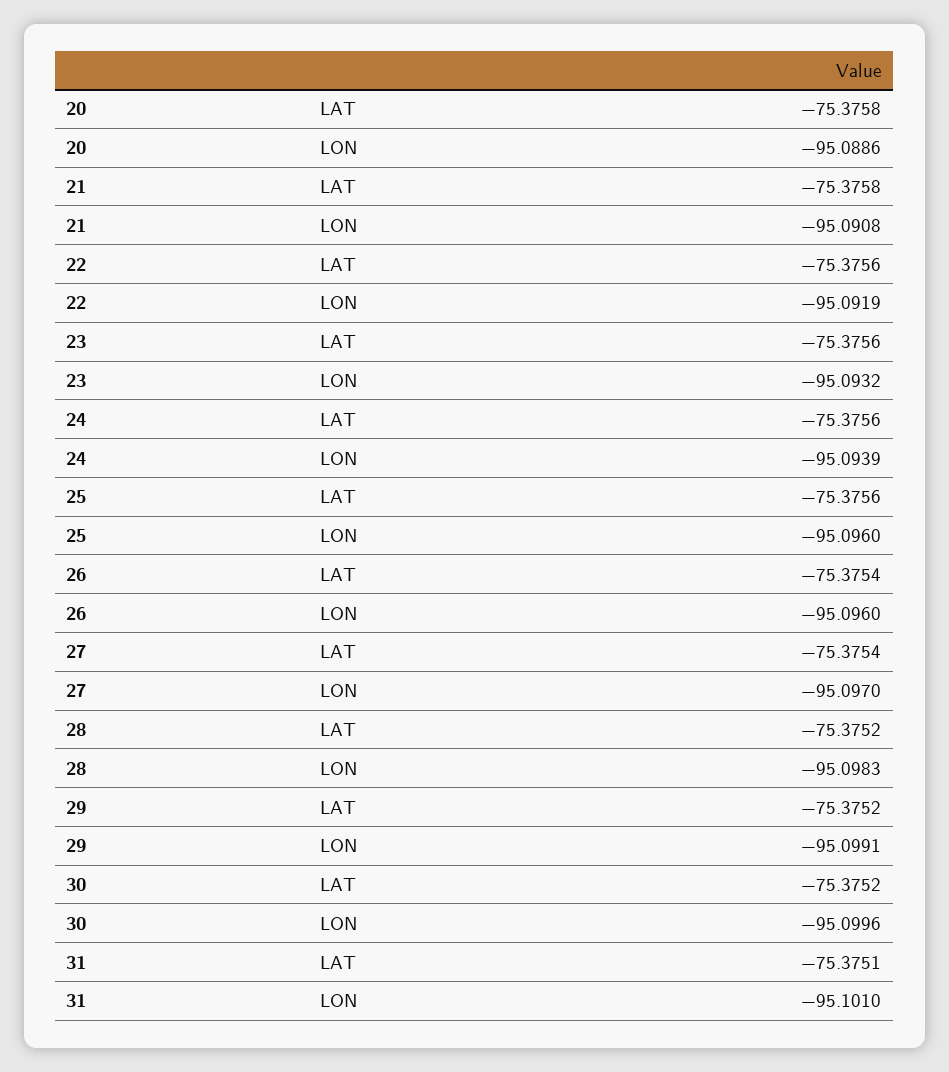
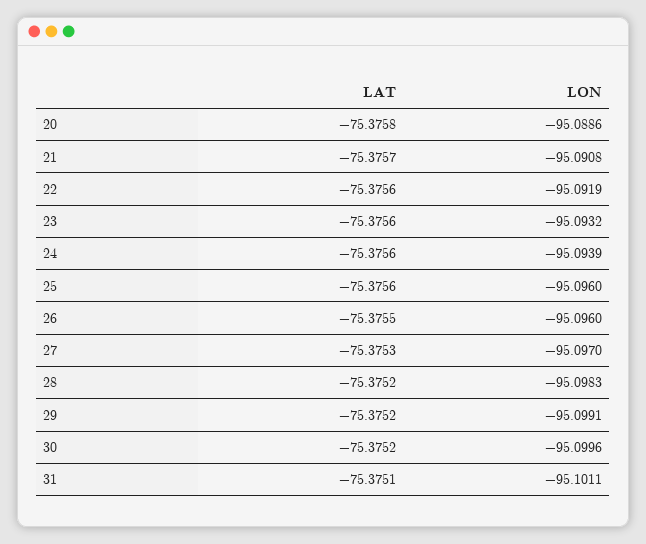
  {
    "20": {
      "LAT": -75.3758,
      "LON": -95.0886
    },
    "21": {
-     "LAT": -75.3758,
+     "LAT": -75.3757,
      "LON": -95.0908
    },
    "22": {
      "LAT": -75.3756,
      "LON": -95.0919
    },
    "23": {
      "LAT": -75.3756,
      "LON": -95.0932
    },
    "24": {
      "LAT": -75.3756,
      "LON": -95.0939
    },
    "25": {
      "LAT": -75.3756,
      "LON": -95.096
    },
    "26": {
-     "LAT": -75.3754,
+     "LAT": -75.3755,
      "LON": -95.096
    },
    "27": {
-     "LAT": -75.3754,
+     "LAT": -75.3753,
      "LON": -95.097
    },
    "28": {
      "LAT": -75.3752,
      "LON": -95.0983
    },
    "29": {
      "LAT": -75.3752,
      "LON": -95.0991
    },
    "30": {
      "LAT": -75.3752,
      "LON": -95.0996
    },
    "31": {
      "LAT": -75.3751,
-     "LON": -95.101
+     "LON": -95.1011
    }
  }

